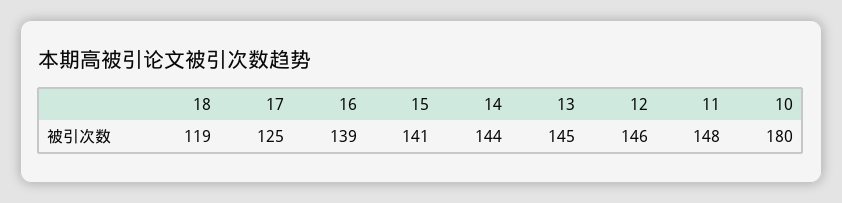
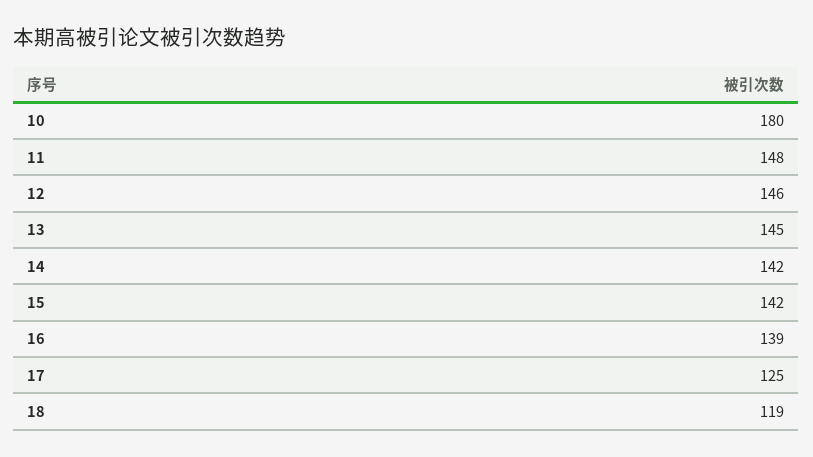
  {
    "18": 119,
    "17": 125,
    "16": 139,
-   "15": 141,
+   "15": 142,
-   "14": 144,
+   "14": 142,
    "13": 145,
    "12": 146,
    "11": 148,
    "10": 180
  }

